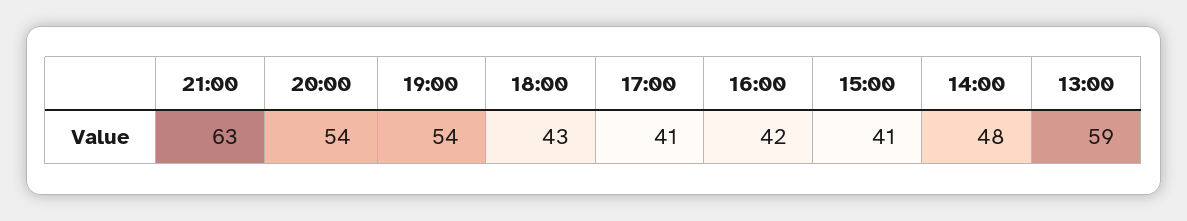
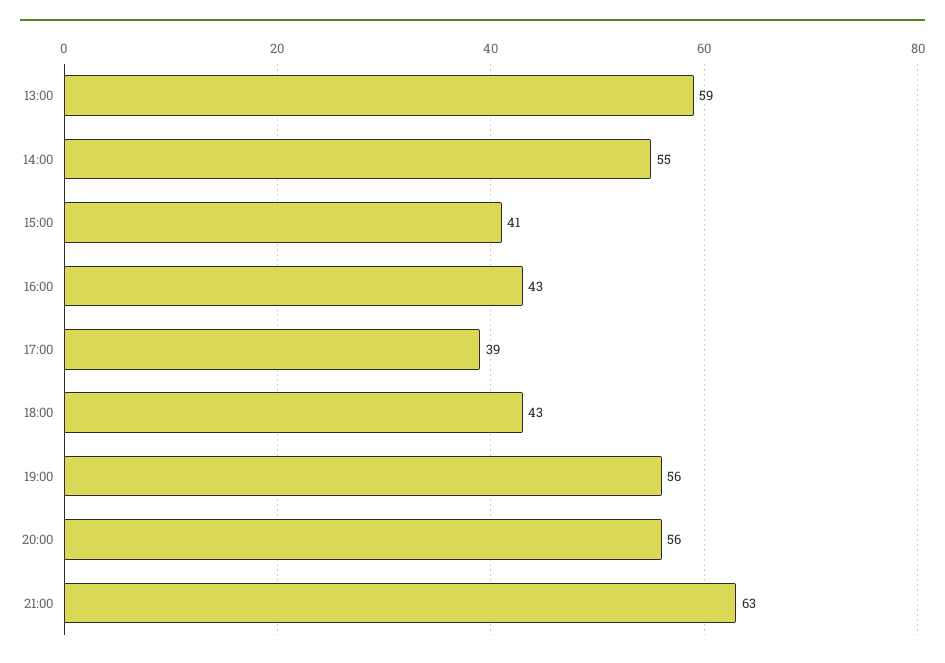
  {
    "21:00": 63,
-   "20:00": 54,
+   "20:00": 56,
-   "19:00": 54,
+   "19:00": 56,
    "18:00": 43,
-   "17:00": 41,
+   "17:00": 39,
-   "16:00": 42,
+   "16:00": 43,
    "15:00": 41,
-   "14:00": 48,
+   "14:00": 55,
    "13:00": 59
  }

